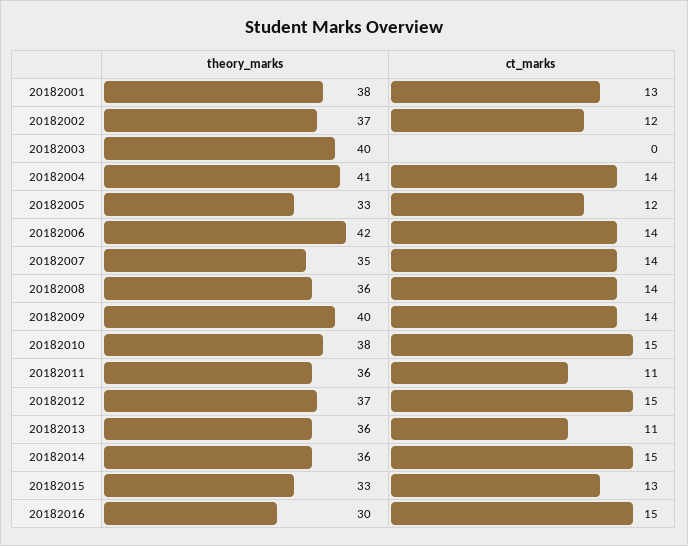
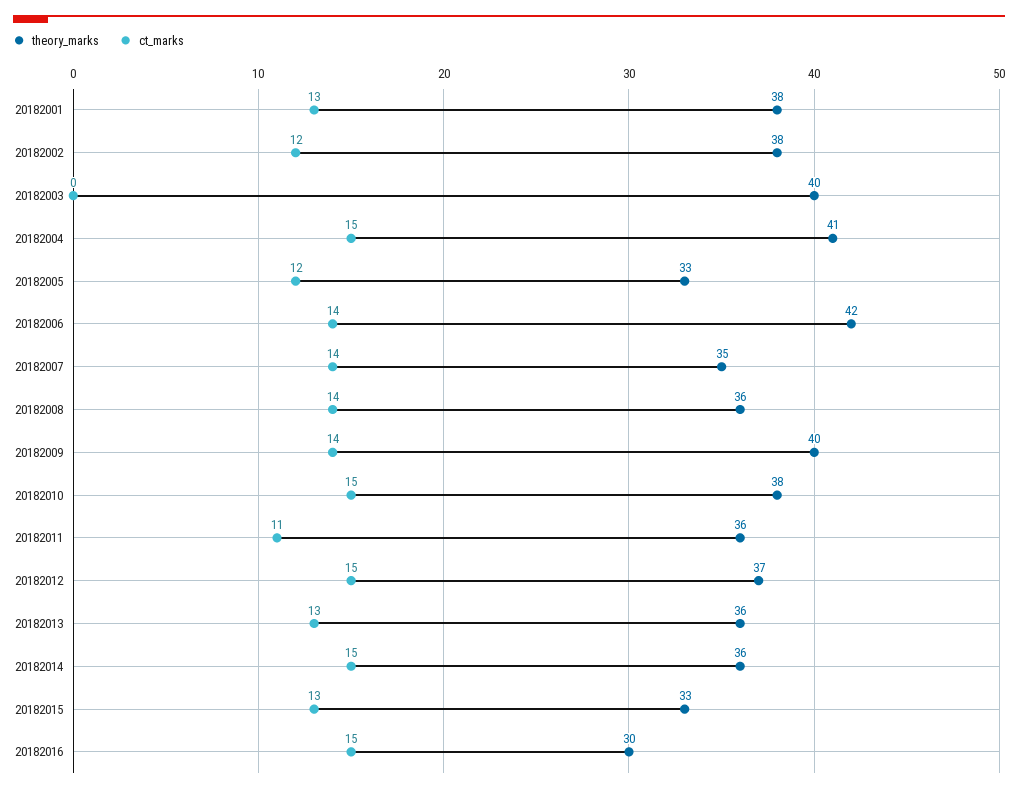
  {
    "theory_marks": {
      "20182001": 38,
-     "20182002": 37,
+     "20182002": 38,
      "20182003": 40,
      "20182004": 41,
      "20182005": 33,
      "20182006": 42,
      "20182007": 35,
      "20182008": 36,
      "20182009": 40,
      "20182010": 38,
      "20182011": 36,
      "20182012": 37,
      "20182013": 36,
      "20182014": 36,
      "20182015": 33,
      "20182016": 30
    },
    "ct_marks": {
      "20182001": 13,
      "20182002": 12,
      "20182003": 0,
-     "20182004": 14,
+     "20182004": 15,
      "20182005": 12,
      "20182006": 14,
      "20182007": 14,
      "20182008": 14,
      "20182009": 14,
      "20182010": 15,
      "20182011": 11,
      "20182012": 15,
-     "20182013": 11,
+     "20182013": 13,
      "20182014": 15,
      "20182015": 13,
      "20182016": 15
    }
  }

